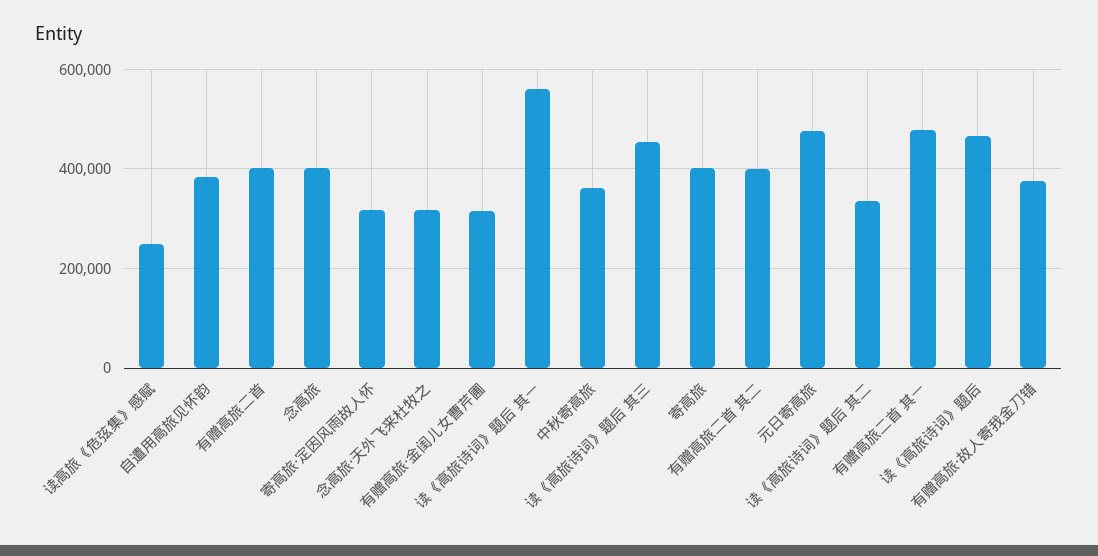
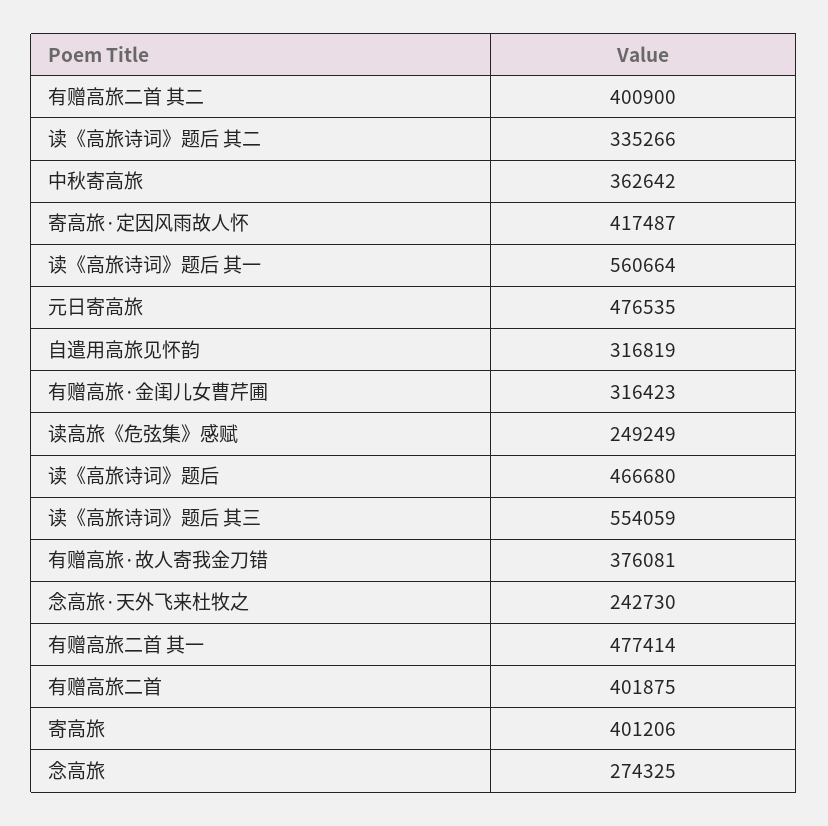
  {
    "读高旅《危弦集》感赋": 249249,
-   "自遣用高旅见怀韵": 380000,
+   "自遣用高旅见怀韵": 316819,
    "有赠高旅二首": 401875,
-   "念高旅": 400000,
+   "念高旅": 274325,
-   "寄高旅·定因风雨故人怀": 320000,
+   "寄高旅·定因风雨故人怀": 417487,
-   "念高旅·天外飞来杜牧之": 320000,
+   "念高旅·天外飞来杜牧之": 242730,
    "有赠高旅·金闺儿女曹芹圃": 316423,
    "读《高旅诗词》题后 其一": 560664,
    "中秋寄高旅": 362642,
-   "读《高旅诗词》题后 其三": 460000,
+   "读《高旅诗词》题后 其三": 554059,
    "寄高旅": 401206,
    "有赠高旅二首 其二": 400900,
    "元日寄高旅": 476535,
    "读《高旅诗词》题后 其二": 335266,
    "有赠高旅二首 其一": 477414,
    "读《高旅诗词》题后": 466680,
    "有赠高旅·故人寄我金刀错": 376081
  }

